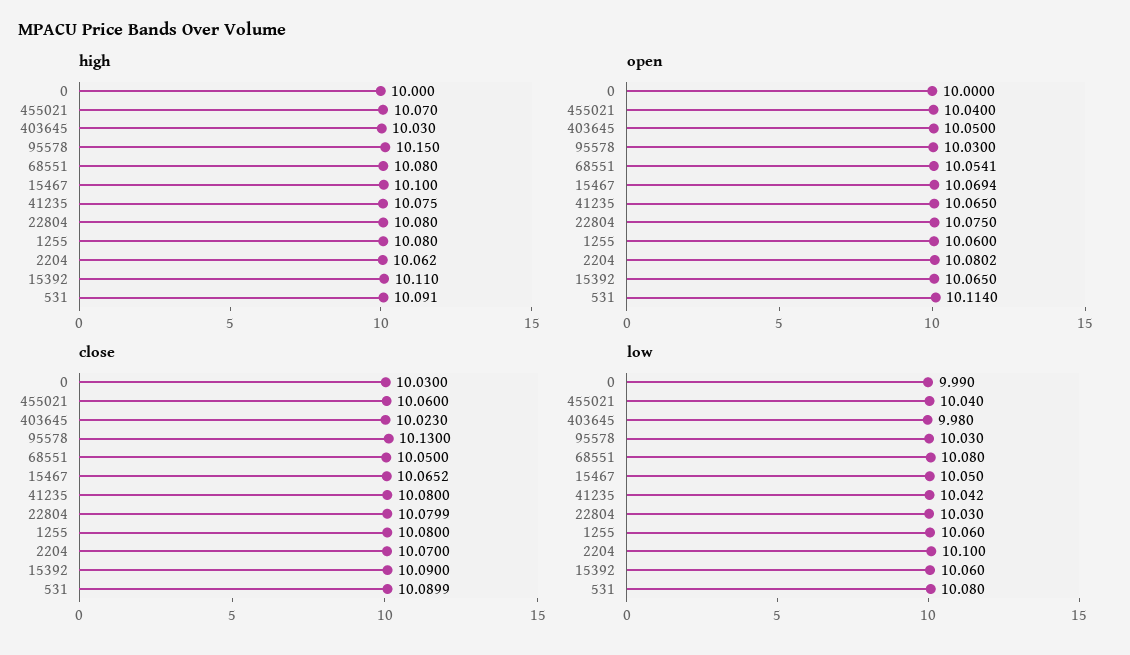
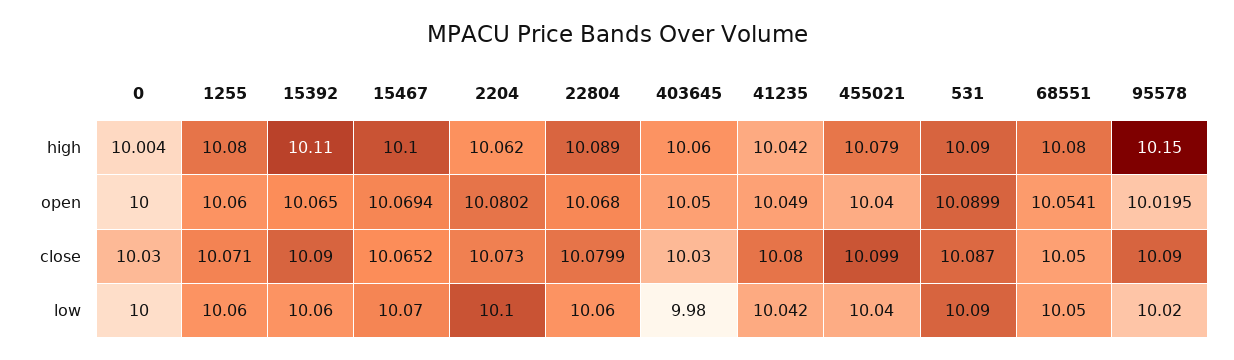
  {
    "high": {
-     "0": 10,
+     "0": 10.004,
-     "455021": 10.07,
+     "455021": 10.079,
-     "403645": 10.03,
+     "403645": 10.06,
      "95578": 10.15,
      "68551": 10.08,
      "15467": 10.1,
-     "41235": 10.075,
+     "41235": 10.042,
-     "22804": 10.08,
+     "22804": 10.089,
      "1255": 10.08,
      "2204": 10.062,
      "15392": 10.11,
-     "531": 10.091
+     "531": 10.09
    },
    "open": {
      "0": 10,
      "455021": 10.04,
      "403645": 10.05,
-     "95578": 10.03,
+     "95578": 10.0195,
      "68551": 10.0541,
      "15467": 10.0694,
-     "41235": 10.065,
+     "41235": 10.049,
-     "22804": 10.075,
+     "22804": 10.068,
      "1255": 10.06,
      "2204": 10.0802,
      "15392": 10.065,
-     "531": 10.114
+     "531": 10.0899
    },
    "close": {
      "0": 10.03,
-     "455021": 10.06,
+     "455021": 10.099,
-     "403645": 10.023,
+     "403645": 10.03,
-     "95578": 10.13,
+     "95578": 10.09,
      "68551": 10.05,
      "15467": 10.0652,
      "41235": 10.08,
      "22804": 10.0799,
-     "1255": 10.08,
+     "1255": 10.071,
-     "2204": 10.07,
+     "2204": 10.073,
      "15392": 10.09,
-     "531": 10.0899
+     "531": 10.087
    },
    "low": {
-     "0": 9.99,
+     "0": 10,
      "455021": 10.04,
      "403645": 9.98,
-     "95578": 10.03,
+     "95578": 10.02,
-     "68551": 10.08,
+     "68551": 10.05,
-     "15467": 10.05,
+     "15467": 10.07,
      "41235": 10.042,
-     "22804": 10.03,
+     "22804": 10.06,
      "1255": 10.06,
      "2204": 10.1,
      "15392": 10.06,
-     "531": 10.08
+     "531": 10.09
    }
  }

